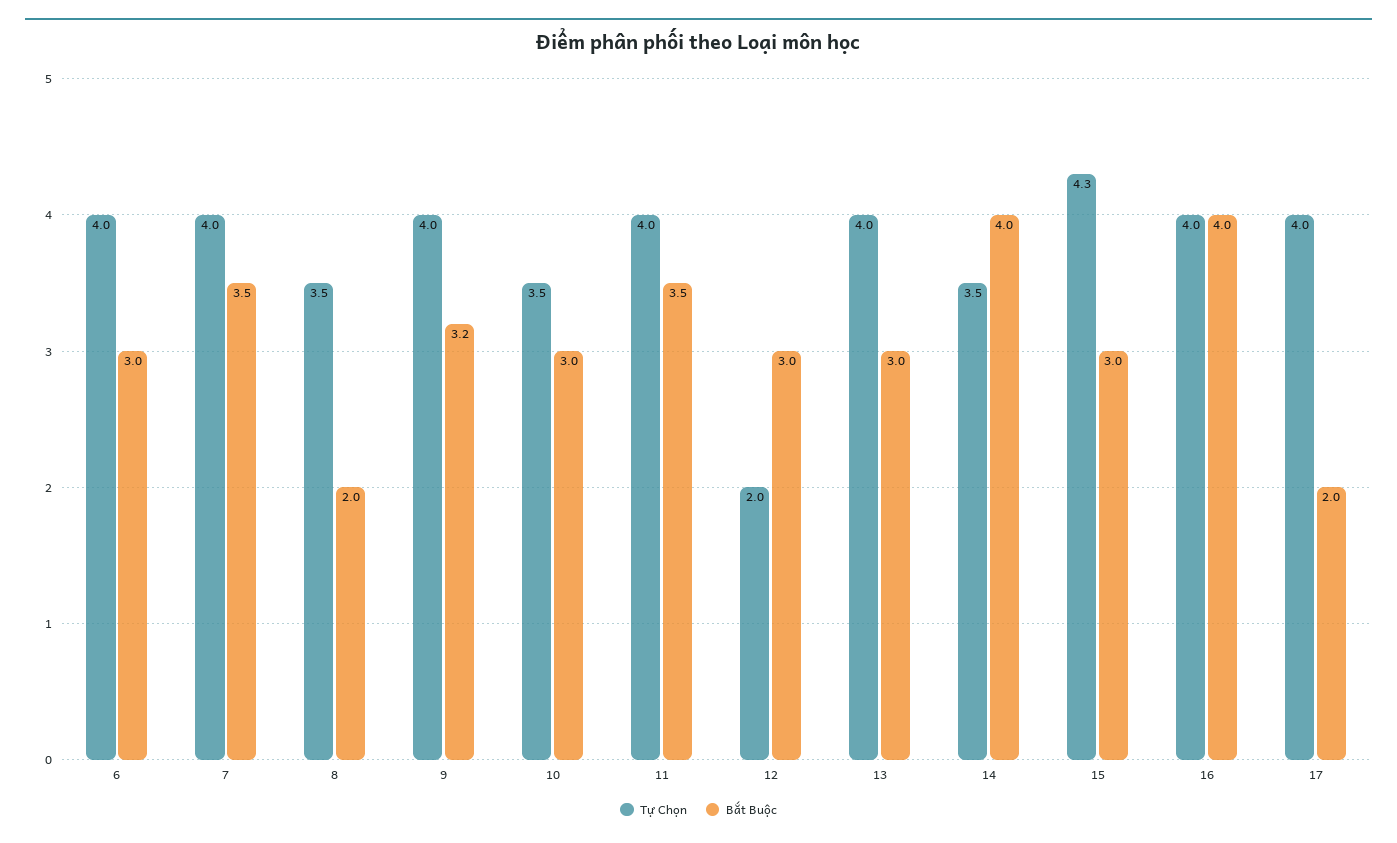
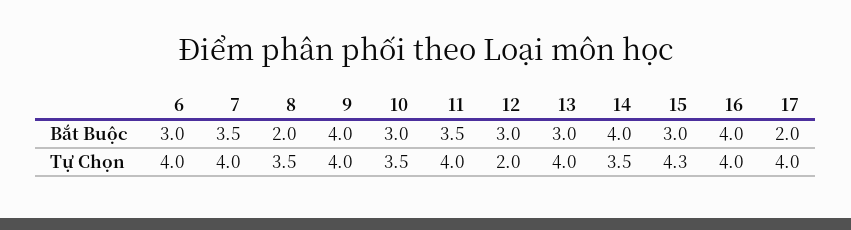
  {
    "Tự Chọn": {
      "6": 4,
      "7": 4,
      "8": 3.5,
      "9": 4,
      "10": 3.5,
      "11": 4,
      "12": 2,
      "13": 4,
      "14": 3.5,
      "15": 4.3,
      "16": 4,
      "17": 4
    },
    "Bắt Buộc": {
      "6": 3,
      "7": 3.5,
      "8": 2,
-     "9": 3.2,
+     "9": 4,
      "10": 3,
      "11": 3.5,
      "12": 3,
      "13": 3,
      "14": 4,
      "15": 3,
      "16": 4,
      "17": 2
    }
  }

